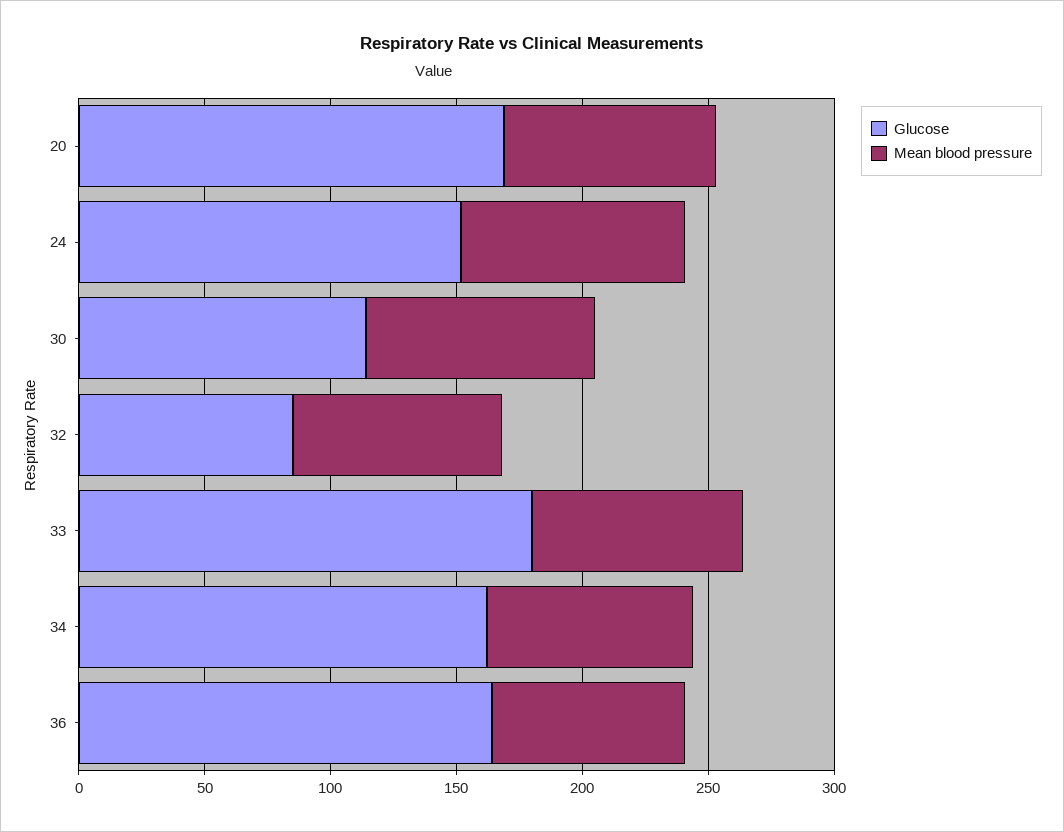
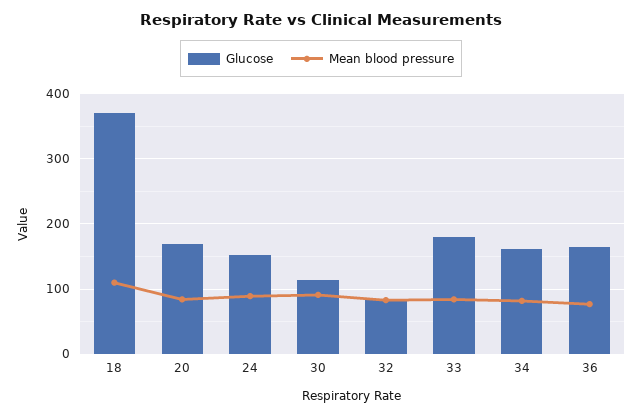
  {
    "Glucose": {
      "20": 170,
      "24": 150,
      "30": 110,
      "32": 90,
      "33": 180,
      "34": 160,
-     "36": 160
+     "36": 160,
+     "18": 370
    },
    "Mean blood pressure": {
      "20": 80,
      "24": 90,
      "30": 90,
      "32": 80,
      "33": 80,
      "34": 80,
-     "36": 80
+     "36": 80,
+     "18": 110
    }
  }

